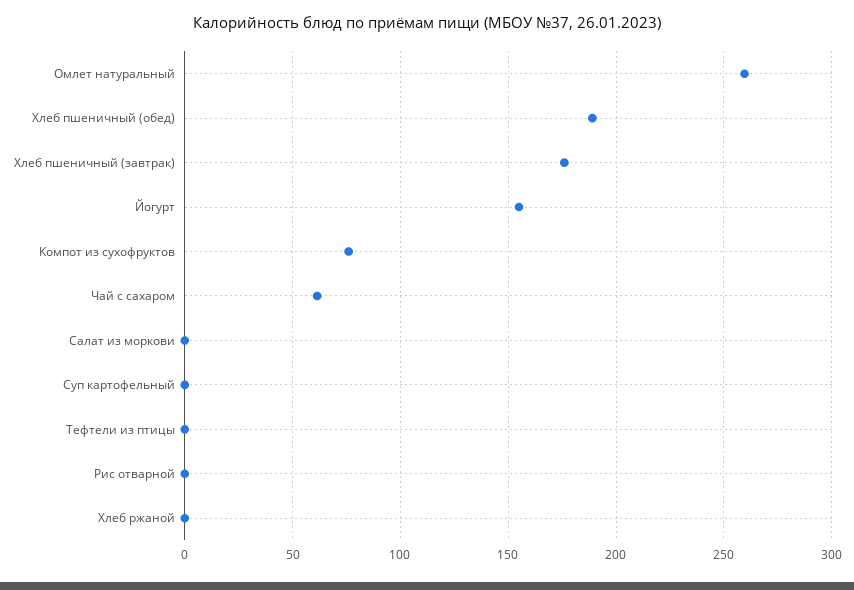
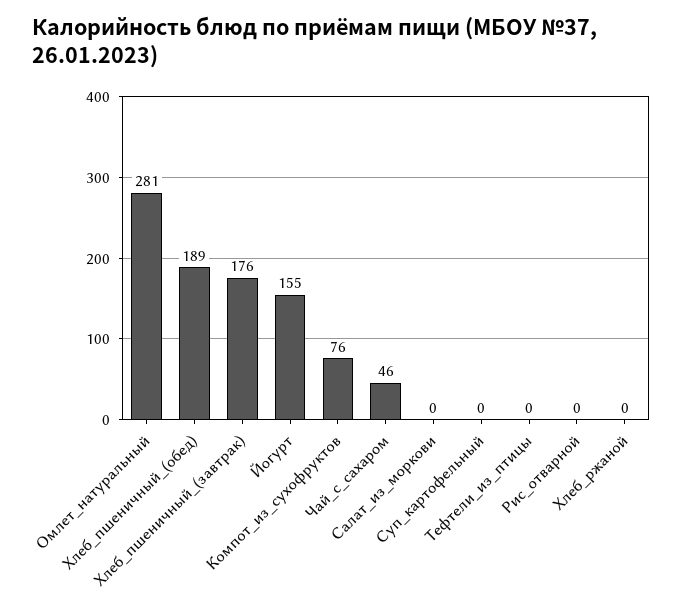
  {
-   "Омлет натуральный": 260,
+   "Омлет натуральный": 281,
    "Хлеб пшеничный (обед)": 189,
    "Хлеб пшеничный (завтрак)": 176,
    "Йогурт": 155,
    "Компот из сухофруктов": 76,
-   "Чай с сахаром": 60,
+   "Чай с сахаром": 46,
    "Салат из моркови": 0,
    "Суп картофельный": 0,
    "Тефтели из птицы": 0,
    "Рис отварной": 0,
    "Хлеб ржаной": 0
  }

